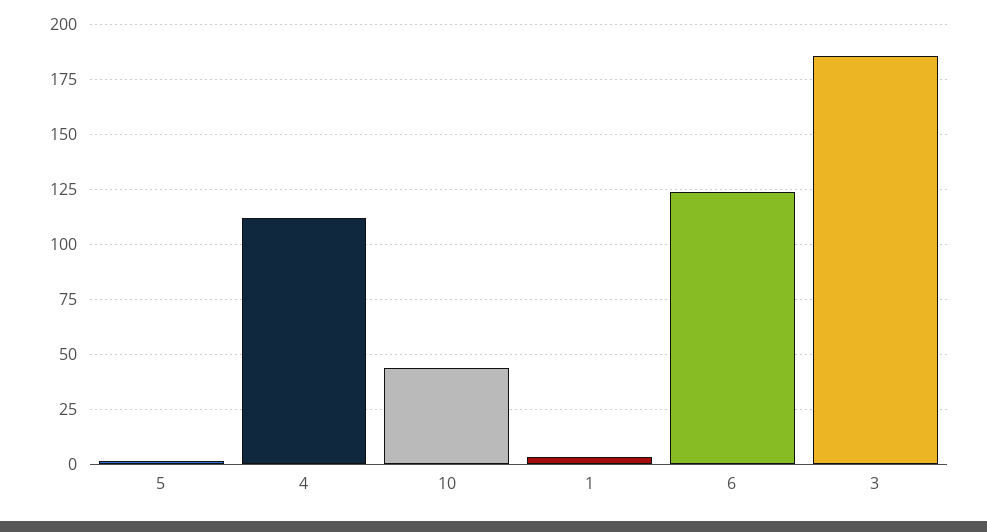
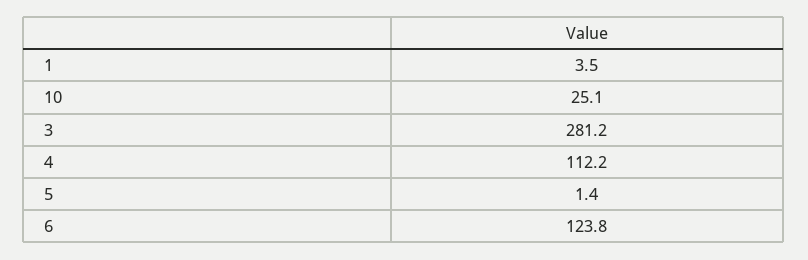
  {
    "5": 1.4,
    "4": 112.2,
-   "10": 45,
+   "10": 25.1,
    "1": 3.5,
    "6": 123.8,
-   "3": 185
+   "3": 281.2
  }

